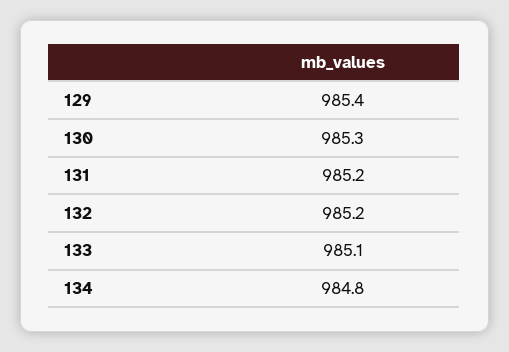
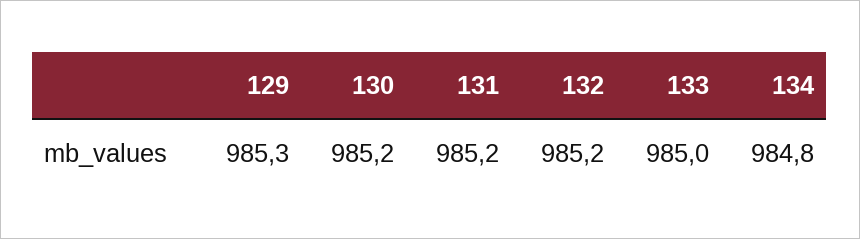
  {
-   "129": 985.4,
+   "129": 985.3,
-   "130": 985.3,
+   "130": 985.2,
    "131": 985.2,
    "132": 985.2,
-   "133": 985.1,
+   "133": 985,
    "134": 984.8
  }

